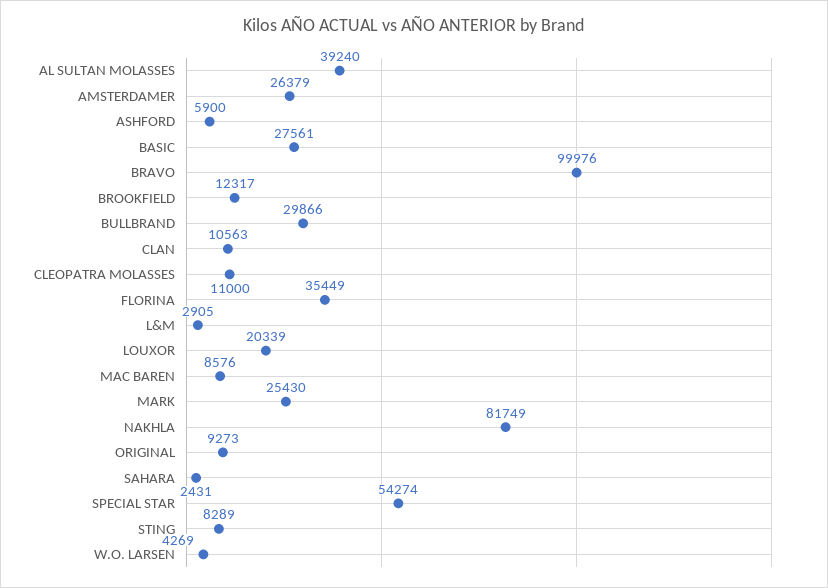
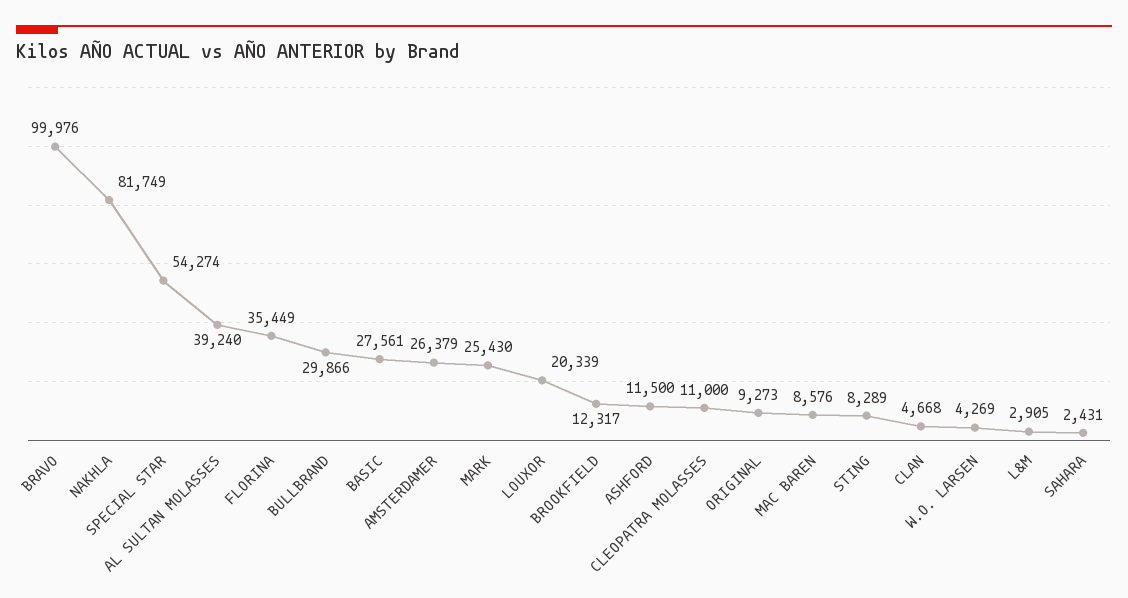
  {
    "AL SULTAN MOLASSES": 39240,
    "AMSTERDAMER": 26379,
-   "ASHFORD": 5900,
+   "ASHFORD": 11500,
    "BASIC": 27561,
    "BRAVO": 99976,
    "BROOKFIELD": 12317,
    "BULLBRAND": 29866,
-   "CLAN": 10563,
+   "CLAN": 4668,
    "CLEOPATRA MOLASSES": 11000,
    "FLORINA": 35449,
    "L&M": 2905,
    "LOUXOR": 20339,
    "MAC BAREN": 8576,
    "MARK": 25430,
    "NAKHLA": 81749,
    "ORIGINAL": 9273,
    "SAHARA": 2431,
    "SPECIAL STAR": 54274,
    "STING": 8289,
    "W.O. LARSEN": 4269
  }

